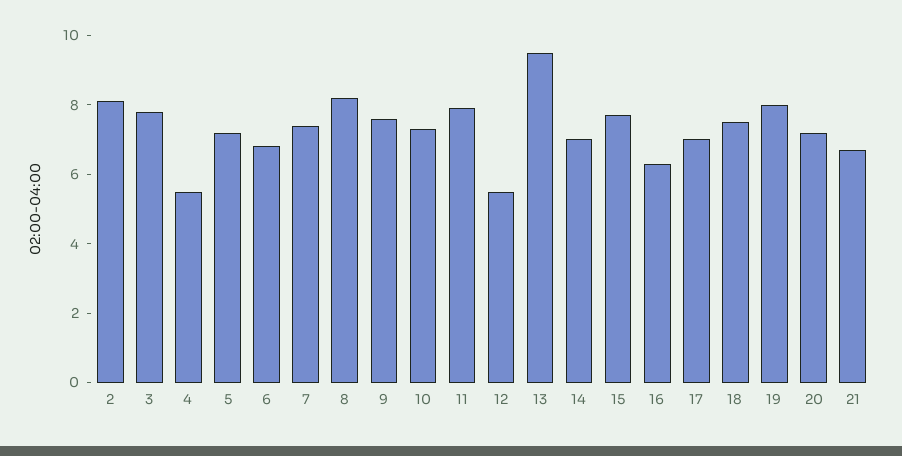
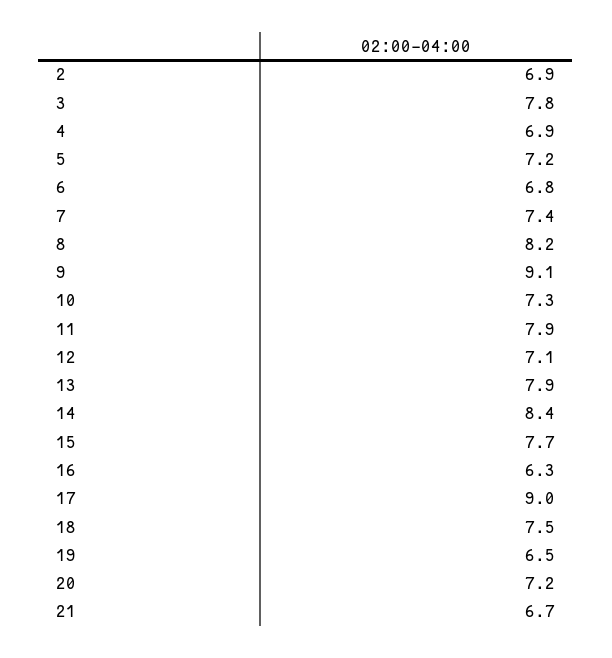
  {
-   "2": 8,
+   "2": 6.9,
    "3": 7.8,
-   "4": 5.5,
+   "4": 6.9,
    "5": 7.2,
    "6": 6.8,
    "7": 7.4,
    "8": 8.2,
-   "9": 7.5,
+   "9": 9.1,
    "10": 7.3,
    "11": 7.9,
-   "12": 5.5,
+   "12": 7.1,
-   "13": 9.5,
+   "13": 7.9,
-   "14": 7,
+   "14": 8.4,
    "15": 7.7,
    "16": 6.3,
-   "17": 7,
+   "17": 9,
    "18": 7.5,
-   "19": 8,
+   "19": 6.5,
    "20": 7.2,
    "21": 6.7
  }

